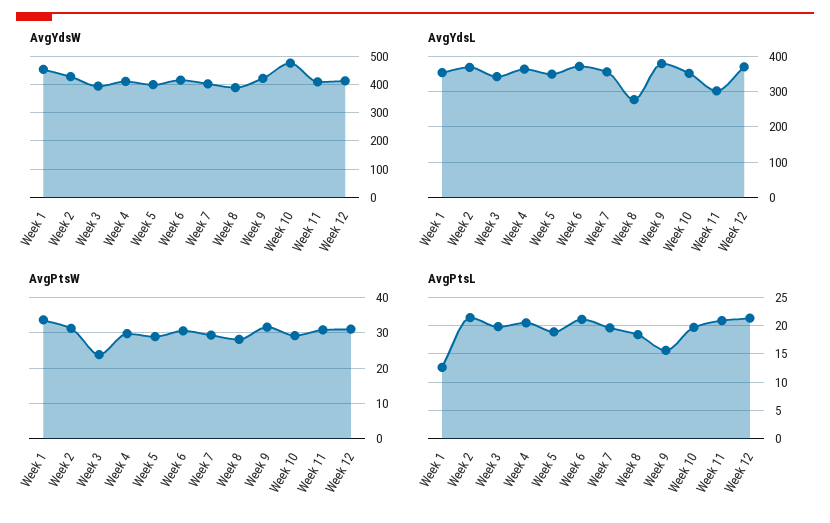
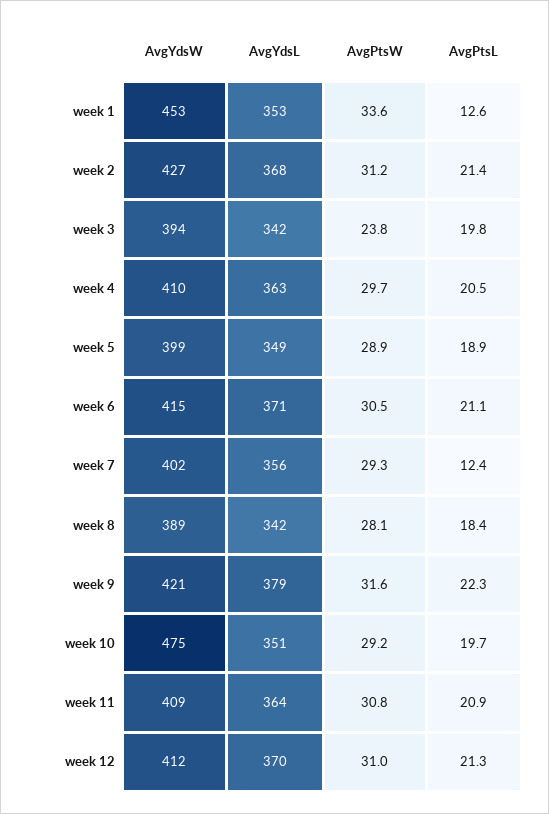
  {
    "AvgYdsW": {
      "Week 1": 453,
      "Week 2": 427,
      "Week 3": 394,
      "Week 4": 410,
      "Week 5": 399,
      "Week 6": 415,
      "Week 7": 402,
      "Week 8": 389,
      "Week 9": 421,
      "Week 10": 475,
      "Week 11": 409,
      "Week 12": 412
    },
    "AvgYdsL": {
      "Week 1": 353,
      "Week 2": 368,
      "Week 3": 342,
      "Week 4": 363,
      "Week 5": 349,
      "Week 6": 371,
      "Week 7": 356,
-     "Week 8": 280,
+     "Week 8": 342,
      "Week 9": 379,
      "Week 10": 351,
-     "Week 11": 300,
+     "Week 11": 364,
      "Week 12": 370
    },
    "AvgPtsW": {
      "Week 1": 33.6,
      "Week 2": 31.2,
      "Week 3": 23.8,
      "Week 4": 29.7,
      "Week 5": 28.9,
      "Week 6": 30.5,
      "Week 7": 29.3,
      "Week 8": 28.1,
      "Week 9": 31.6,
      "Week 10": 29.2,
      "Week 11": 30.8,
      "Week 12": 31
    },
    "AvgPtsL": {
      "Week 1": 12.6,
      "Week 2": 21.4,
      "Week 3": 19.8,
      "Week 4": 20.5,
      "Week 5": 18.9,
      "Week 6": 21.1,
-     "Week 7": 20,
+     "Week 7": 12.4,
      "Week 8": 18.4,
-     "Week 9": 15,
+     "Week 9": 22.3,
      "Week 10": 19.7,
      "Week 11": 20.9,
      "Week 12": 21.3
    }
  }

